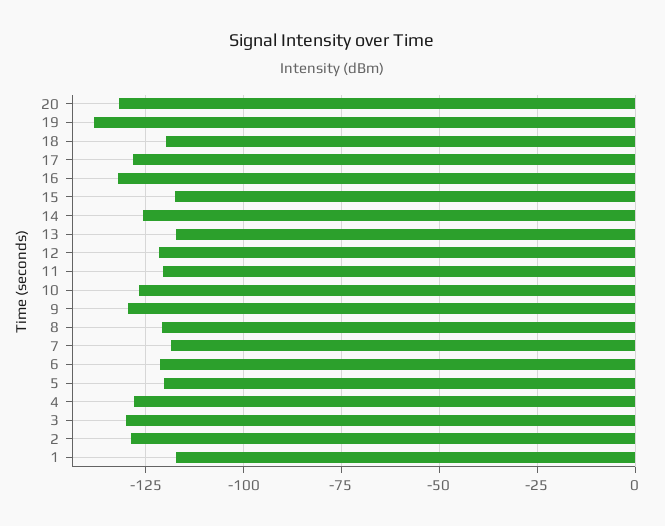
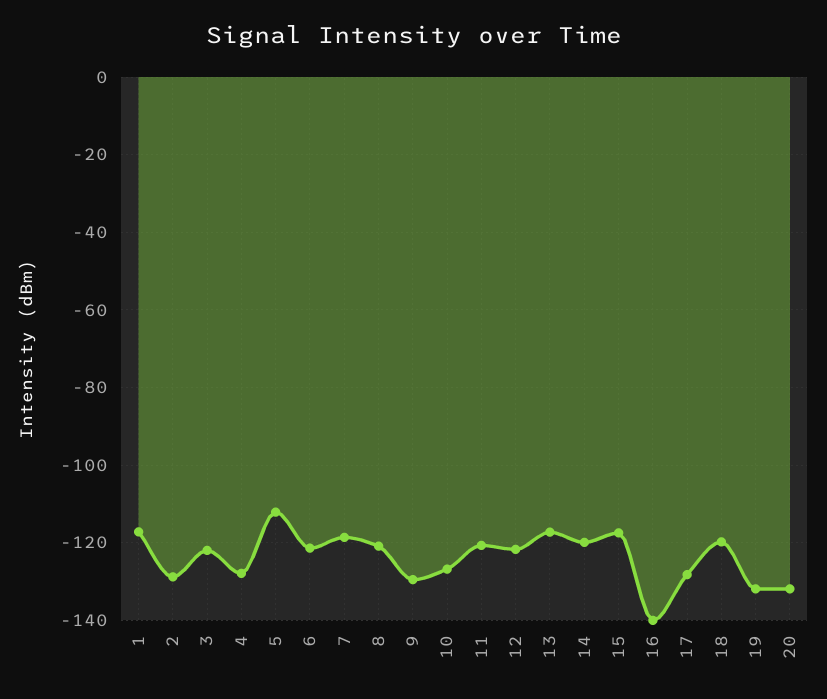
  {
    "20": -132,
-   "19": -137.5,
+   "19": -132,
    "18": -120,
    "17": -128,
-   "16": -132.5,
+   "16": -140,
    "15": -118,
-   "14": -125,
+   "14": -120,
    "13": -118,
    "12": -122,
    "11": -120,
    "10": -126,
    "9": -130,
    "8": -120,
    "7": -118,
    "6": -122,
-   "5": -120,
+   "5": -112,
    "4": -128,
-   "3": -130,
+   "3": -122,
    "2": -128,
    "1": -118
  }

